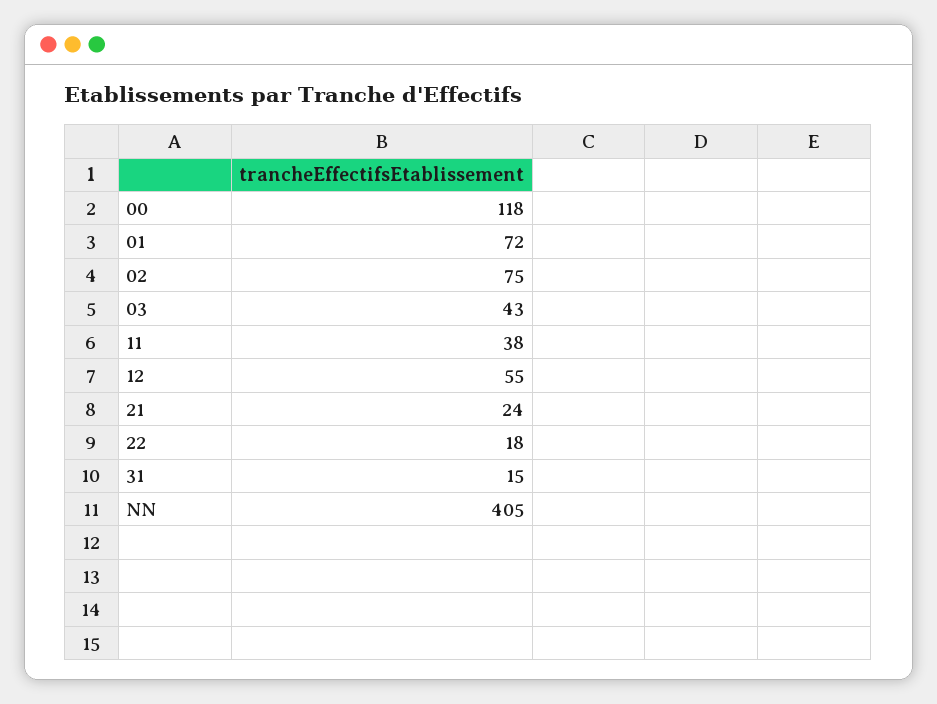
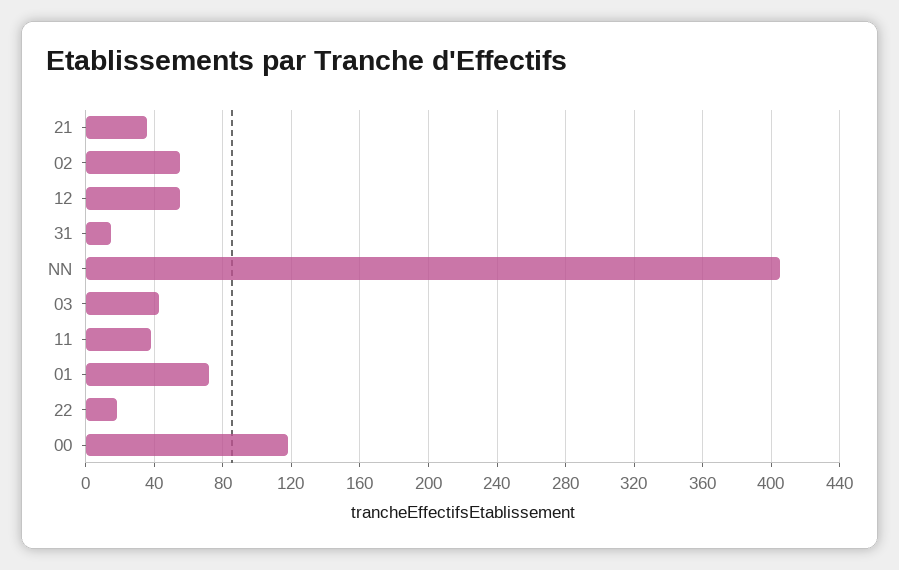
  {
    "00": 118,
    "01": 72,
-   "02": 75,
+   "02": 55,
    "03": 43,
    "11": 38,
    "12": 55,
-   "21": 24,
+   "21": 35,
    "22": 18,
    "31": 15,
    "NN": 405
  }

